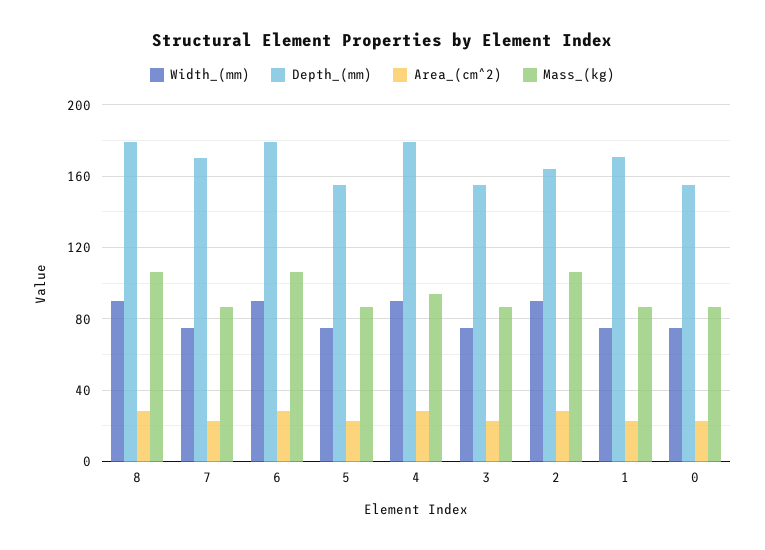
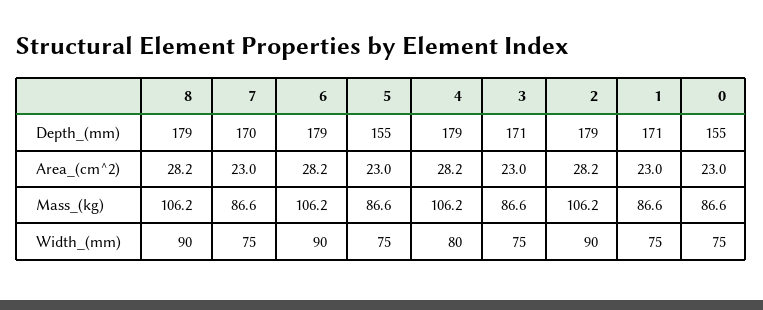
  {
    "Width_(mm)": {
      "8": 90,
      "7": 75,
      "6": 90,
      "5": 75,
-     "4": 90,
+     "4": 80,
      "3": 75,
      "2": 90,
      "1": 75,
      "0": 75
    },
    "Depth_(mm)": {
      "8": 179,
      "7": 170,
      "6": 179,
      "5": 155,
      "4": 179,
-     "3": 155,
+     "3": 171,
-     "2": 165,
+     "2": 179,
      "1": 171,
      "0": 155
    },
    "Area_(cm^2)": {
      "8": 28.2,
      "7": 23,
      "6": 28.2,
      "5": 23,
      "4": 28.2,
      "3": 23,
      "2": 28.2,
      "1": 23,
      "0": 23
    },
    "Mass_(kg)": {
      "8": 106.2,
      "7": 86.6,
      "6": 106.2,
      "5": 86.6,
-     "4": 95,
+     "4": 106.2,
      "3": 86.6,
      "2": 106.2,
      "1": 86.6,
      "0": 86.6
    }
  }

